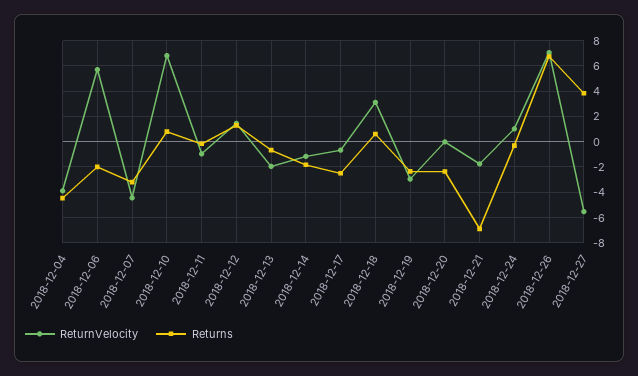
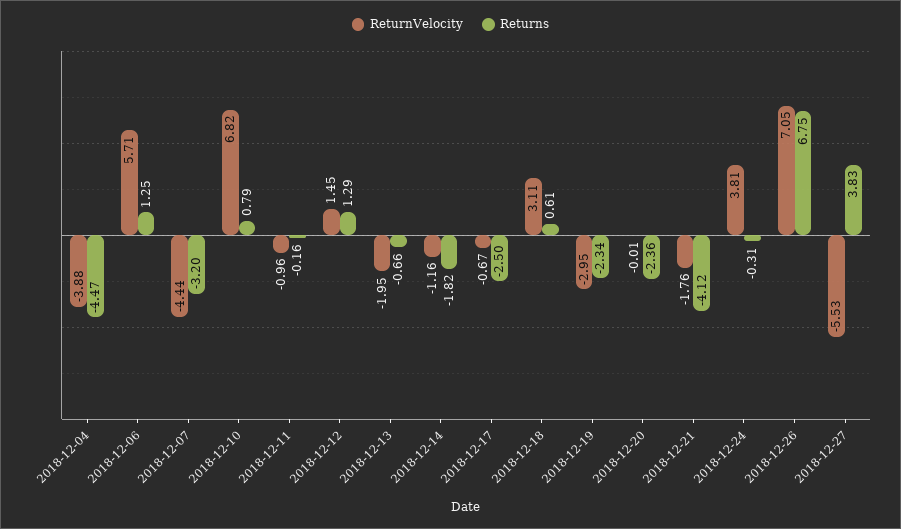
  {
    "ReturnVelocity": {
      "2018-12-04": -3.88,
      "2018-12-06": 5.71,
      "2018-12-07": -4.44,
      "2018-12-10": 6.82,
      "2018-12-11": -0.96,
      "2018-12-12": 1.45,
      "2018-12-13": -1.95,
      "2018-12-14": -1.16,
      "2018-12-17": -0.67,
      "2018-12-18": 3.11,
      "2018-12-19": -2.95,
      "2018-12-20": -0.01,
      "2018-12-21": -1.76,
-     "2018-12-24": 1,
+     "2018-12-24": 3.81,
      "2018-12-26": 7.05,
      "2018-12-27": -5.53
    },
    "Returns": {
      "2018-12-04": -4.47,
-     "2018-12-06": -2,
+     "2018-12-06": 1.25,
      "2018-12-07": -3.2,
      "2018-12-10": 0.79,
      "2018-12-11": -0.16,
      "2018-12-12": 1.29,
      "2018-12-13": -0.66,
      "2018-12-14": -1.82,
      "2018-12-17": -2.5,
      "2018-12-18": 0.61,
      "2018-12-19": -2.34,
      "2018-12-20": -2.36,
-     "2018-12-21": -7,
+     "2018-12-21": -4.12,
      "2018-12-24": -0.31,
      "2018-12-26": 6.75,
      "2018-12-27": 3.83
    }
  }

